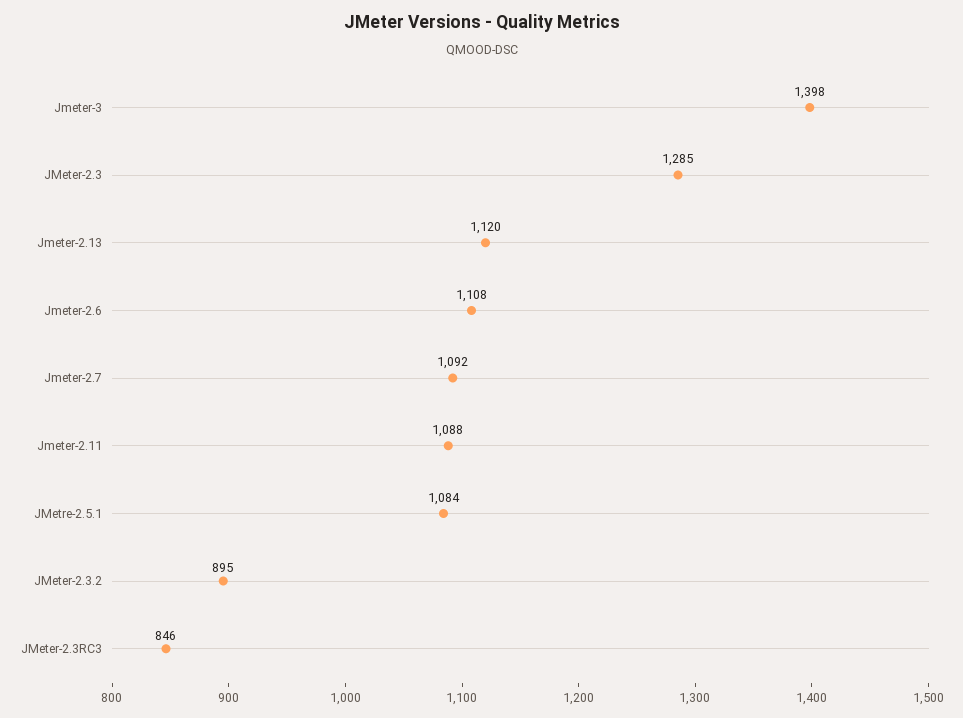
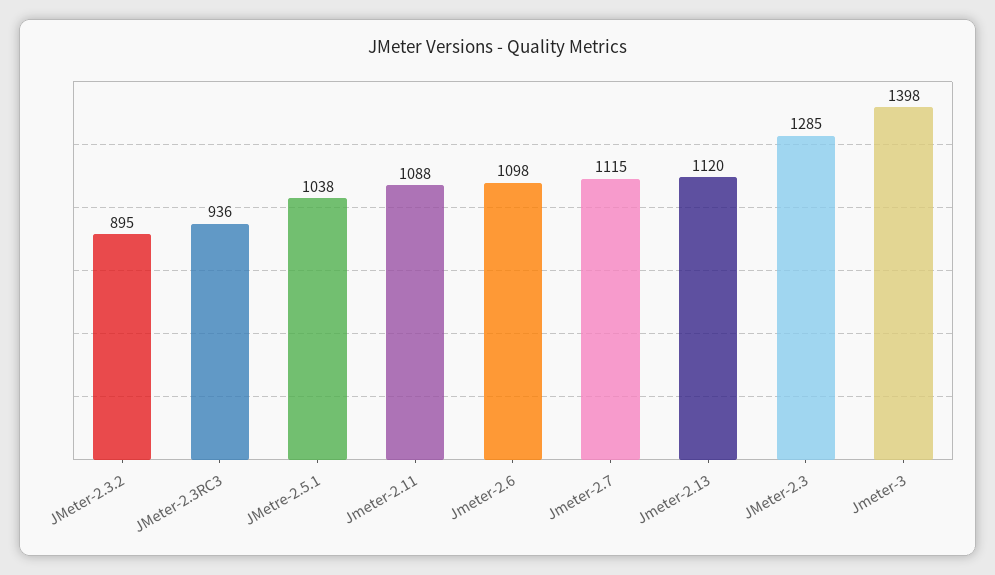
  {
    "Jmeter-3": 1398,
    "JMeter-2.3": 1285,
    "Jmeter-2.13": 1120,
-   "Jmeter-2.6": 1108,
+   "Jmeter-2.6": 1098,
-   "Jmeter-2.7": 1092,
+   "Jmeter-2.7": 1115,
    "Jmeter-2.11": 1088,
-   "JMetre-2.5.1": 1084,
+   "JMetre-2.5.1": 1038,
    "JMeter-2.3.2": 895,
-   "JMeter-2.3RC3": 846
+   "JMeter-2.3RC3": 936
  }

